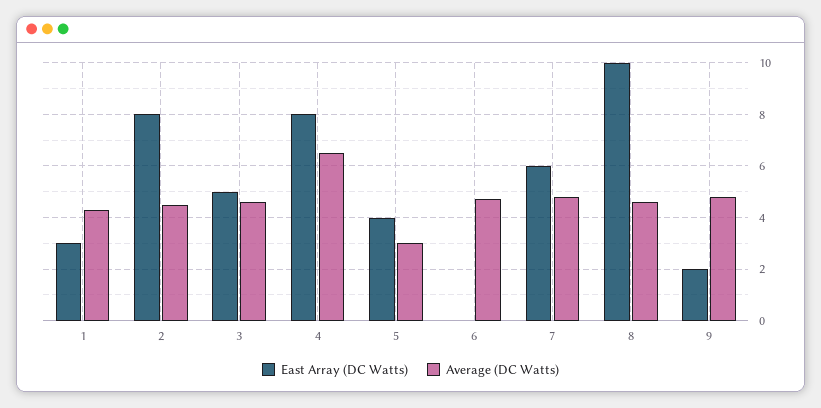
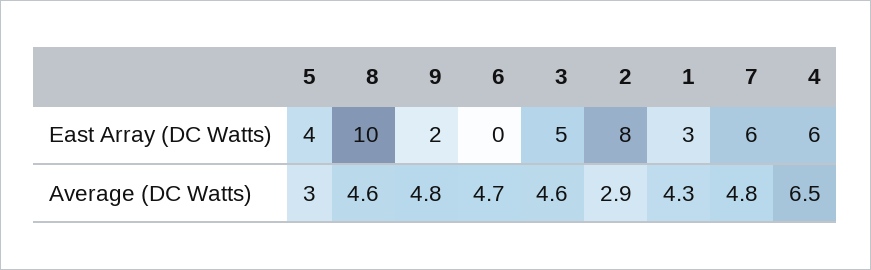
  {
    "East Array (DC Watts)": {
      "1": 3,
      "2": 8,
      "3": 5,
-     "4": 8,
+     "4": 6,
      "5": 4,
      "6": 0,
      "7": 6,
      "8": 10,
      "9": 2
    },
    "Average (DC Watts)": {
      "1": 4.3,
-     "2": 4.5,
+     "2": 2.9,
      "3": 4.6,
      "4": 6.5,
      "5": 3,
      "6": 4.7,
      "7": 4.8,
      "8": 4.6,
      "9": 4.8
    }
  }

